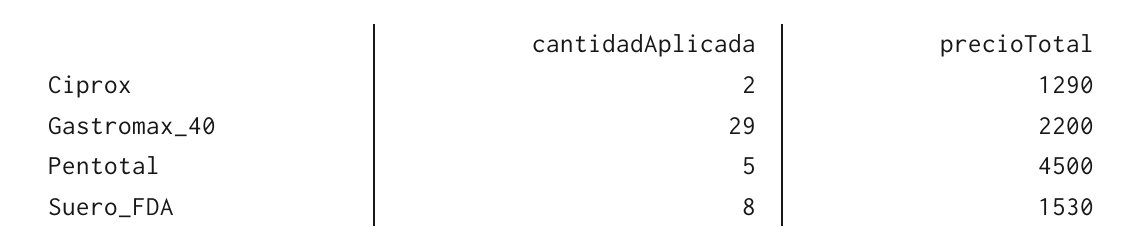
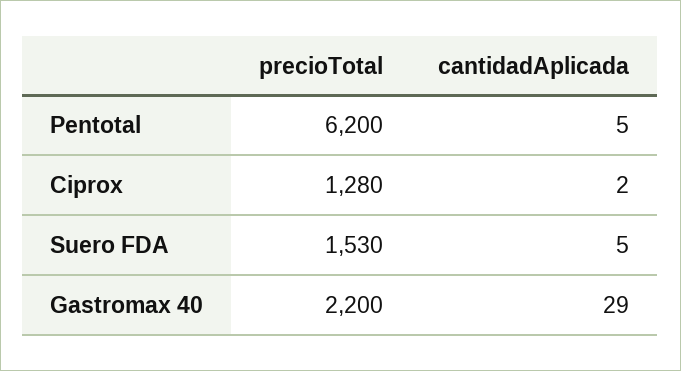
  {
    "cantidadAplicada": {
      "Ciprox": 2,
      "Gastromax_40": 29,
      "Pentotal": 5,
-     "Suero_FDA": 8
+     "Suero_FDA": 5
    },
    "precioTotal": {
-     "Ciprox": 1290,
+     "Ciprox": 1280,
      "Gastromax_40": 2200,
-     "Pentotal": 4500,
+     "Pentotal": 6200,
      "Suero_FDA": 1530
    }
  }

